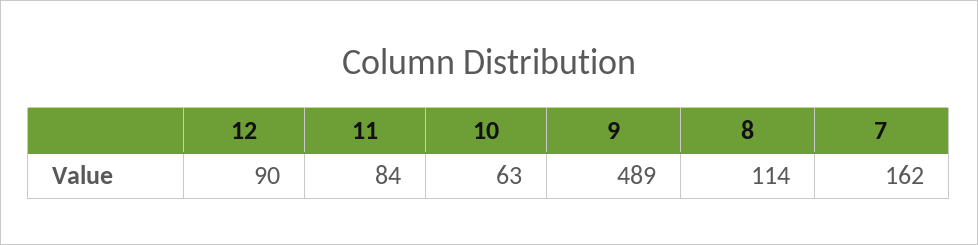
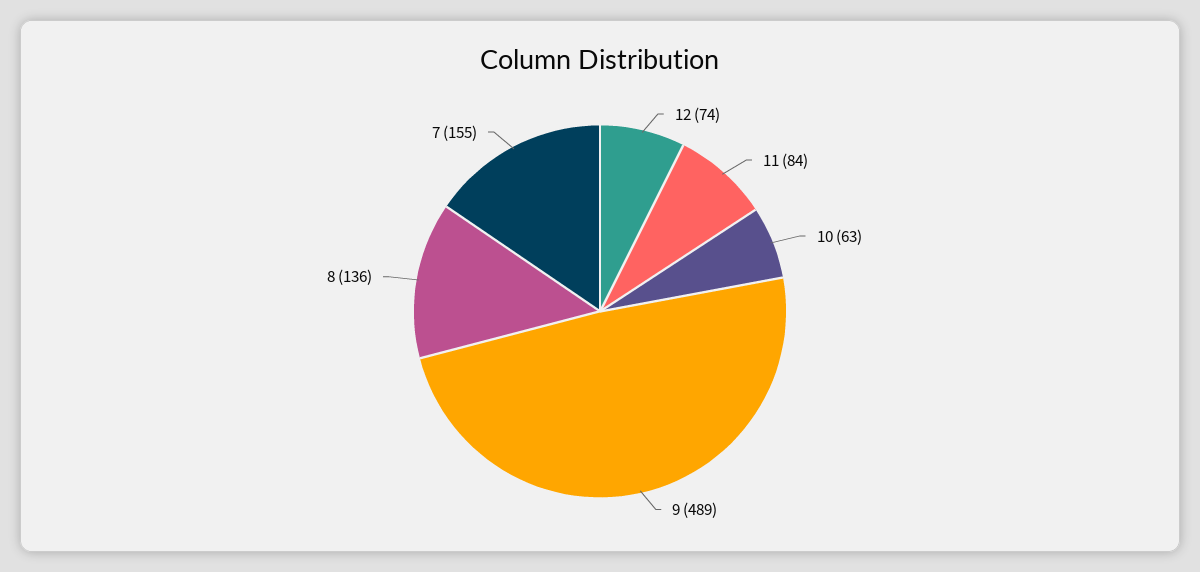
  {
-   "12": 90,
+   "12": 74,
    "11": 84,
    "10": 63,
    "9": 489,
-   "8": 114,
+   "8": 136,
-   "7": 162
+   "7": 155
  }

